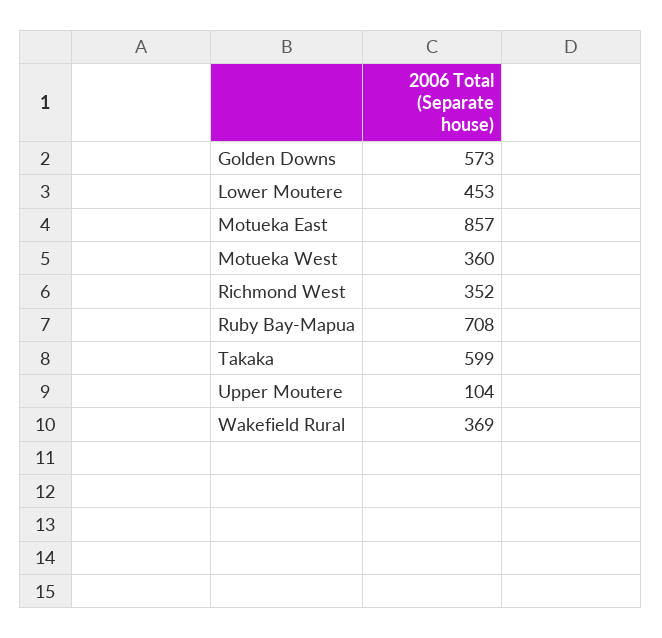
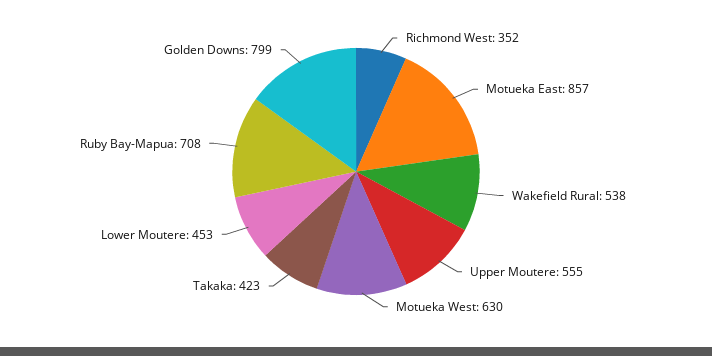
  {
-   "Golden Downs": 573,
+   "Golden Downs": 799,
    "Lower Moutere": 453,
    "Motueka East": 857,
-   "Motueka West": 360,
+   "Motueka West": 630,
    "Richmond West": 352,
    "Ruby Bay-Mapua": 708,
-   "Takaka": 599,
+   "Takaka": 423,
-   "Upper Moutere": 104,
+   "Upper Moutere": 555,
-   "Wakefield Rural": 369
+   "Wakefield Rural": 538
  }

